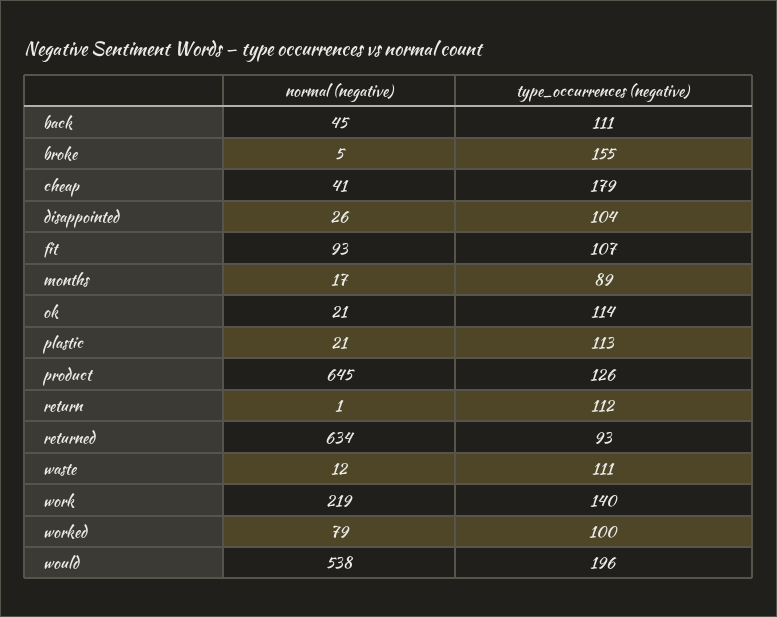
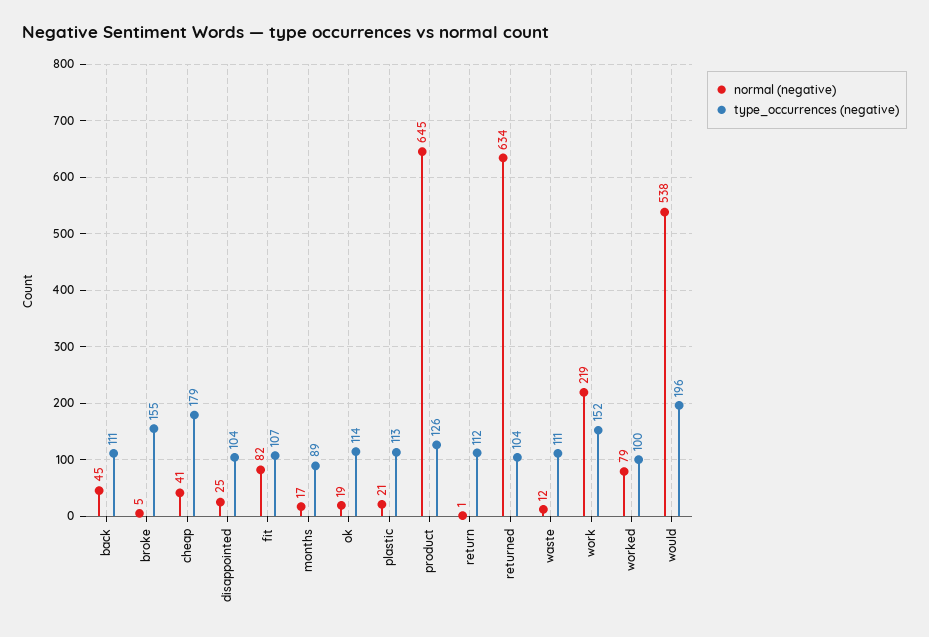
  {
    "normal (negative)": {
      "back": 45,
      "broke": 5,
      "cheap": 41,
-     "disappointed": 26,
+     "disappointed": 25,
-     "fit": 93,
+     "fit": 82,
      "months": 17,
-     "ok": 21,
+     "ok": 19,
      "plastic": 21,
      "product": 645,
      "return": 1,
      "returned": 634,
      "waste": 12,
      "work": 219,
      "worked": 79,
      "would": 538
    },
    "type_occurrences (negative)": {
      "back": 111,
      "broke": 155,
      "cheap": 179,
      "disappointed": 104,
      "fit": 107,
      "months": 89,
      "ok": 114,
      "plastic": 113,
      "product": 126,
      "return": 112,
-     "returned": 93,
+     "returned": 104,
      "waste": 111,
-     "work": 140,
+     "work": 152,
      "worked": 100,
      "would": 196
    }
  }

